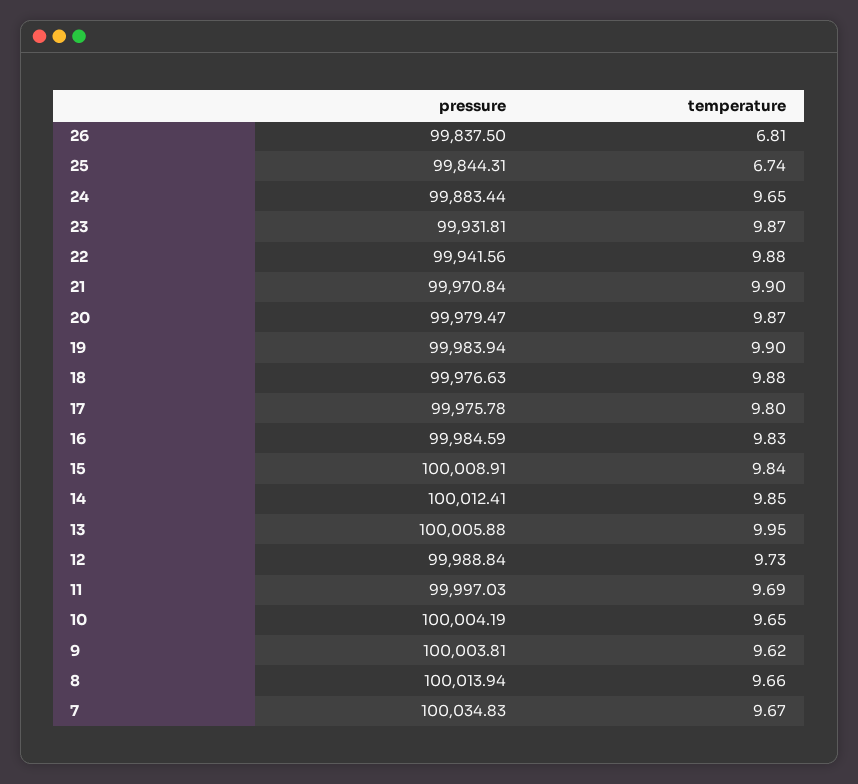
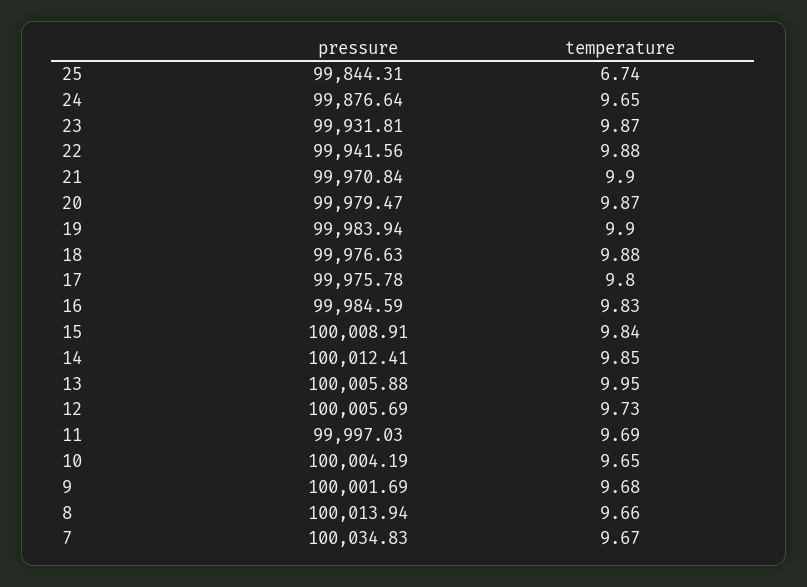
  {
    "pressure": {
-     "26": 99837.5,
      "25": 99844.31,
-     "24": 99883.44,
+     "24": 99876.64,
      "23": 99931.81,
      "22": 99941.56,
      "21": 99970.84,
      "20": 99979.47,
      "19": 99983.94,
      "18": 99976.63,
      "17": 99975.78,
      "16": 99984.59,
      "15": 100008.91,
      "14": 100012.41,
      "13": 100005.88,
-     "12": 99988.84,
+     "12": 100005.69,
      "11": 99997.03,
      "10": 100004.19,
-     "9": 100003.81,
+     "9": 100001.69,
      "8": 100013.94,
      "7": 100034.83
    },
    "temperature": {
-     "26": 6.81,
      "25": 6.74,
      "24": 9.65,
      "23": 9.87,
      "22": 9.88,
      "21": 9.9,
      "20": 9.87,
      "19": 9.9,
      "18": 9.88,
      "17": 9.8,
      "16": 9.83,
      "15": 9.84,
      "14": 9.85,
      "13": 9.95,
      "12": 9.73,
      "11": 9.69,
      "10": 9.65,
-     "9": 9.62,
+     "9": 9.68,
      "8": 9.66,
      "7": 9.67
    }
  }

